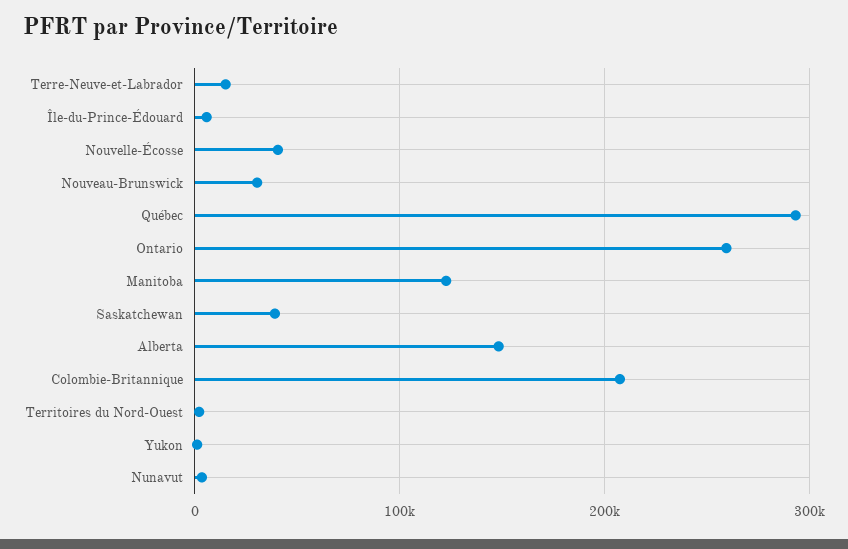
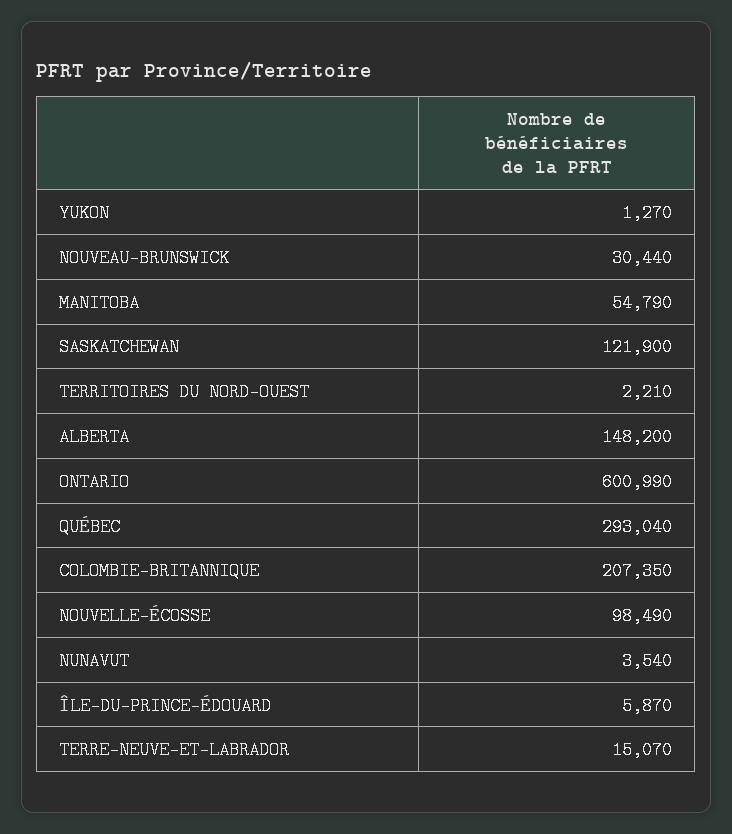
  {
    "Terre-Neuve-et-Labrador": 15070,
    "Île-du-Prince-Édouard": 5870,
-   "Nouvelle-Écosse": 40000,
+   "Nouvelle-Écosse": 98490,
    "Nouveau-Brunswick": 30440,
    "Québec": 293040,
-   "Ontario": 260000,
+   "Ontario": 600990,
-   "Manitoba": 120000,
+   "Manitoba": 54790,
-   "Saskatchewan": 40000,
+   "Saskatchewan": 121900,
    "Alberta": 148200,
    "Colombie-Britannique": 207350,
    "Territoires du Nord-Ouest": 2210,
    "Yukon": 1270,
    "Nunavut": 3540
  }

